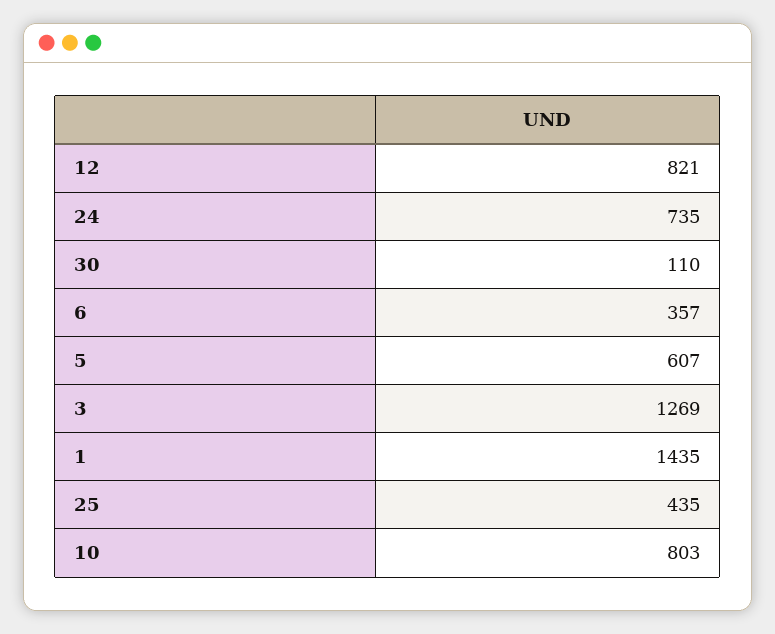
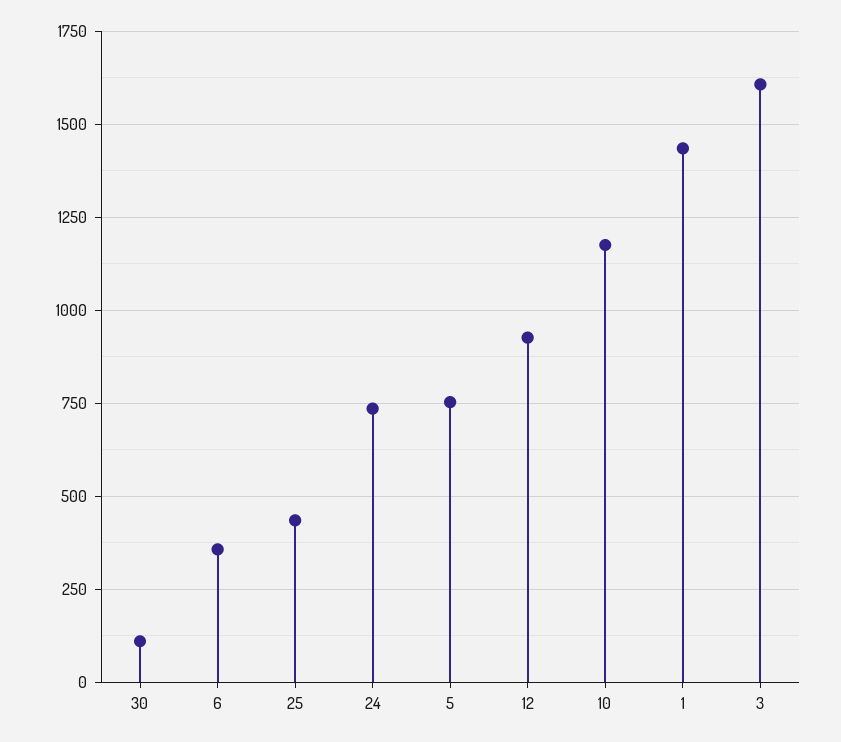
  {
-   "12": 821,
+   "12": 925,
    "24": 735,
    "30": 110,
    "6": 357,
-   "5": 607,
+   "5": 750,
-   "3": 1269,
+   "3": 1600,
    "1": 1435,
    "25": 435,
-   "10": 803
+   "10": 1175
  }

